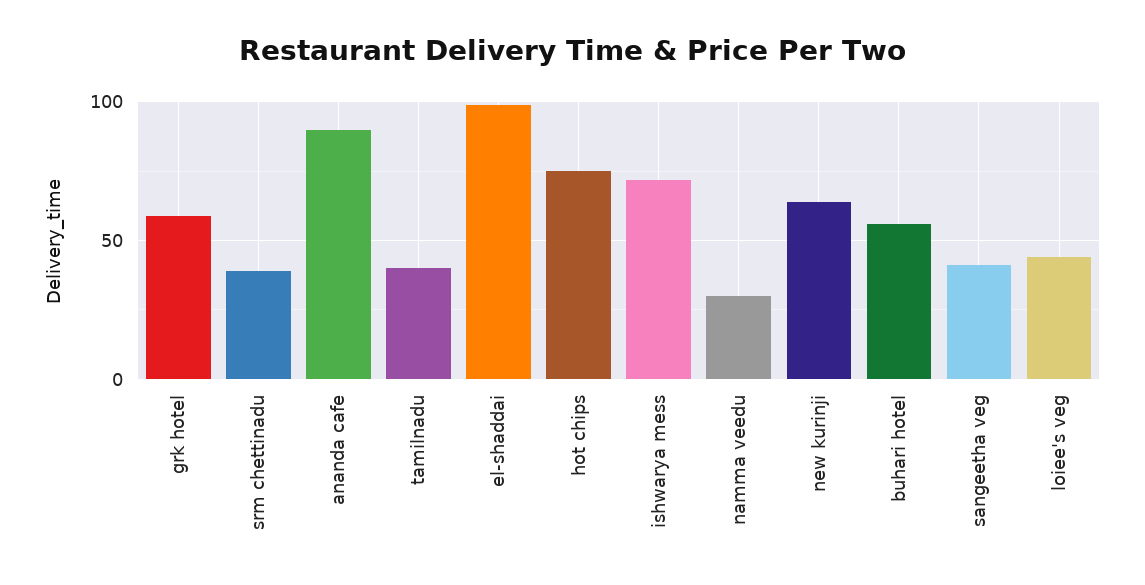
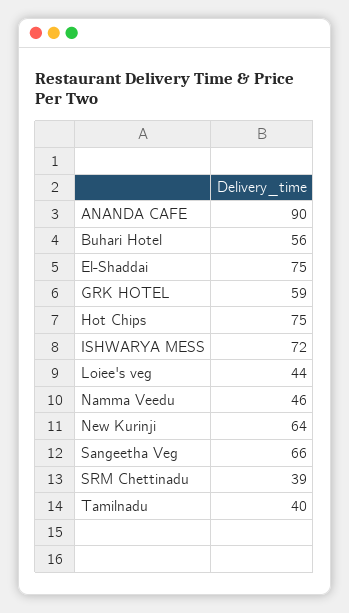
  {
    "grk hotel": 59,
    "srm chettinadu": 39,
    "ananda cafe": 90,
    "tamilnadu": 40,
-   "el-shaddai": 100,
+   "el-shaddai": 75,
    "hot chips": 75,
    "ishwarya mess": 72,
-   "namma veedu": 30,
+   "namma veedu": 46,
    "new kurinji": 64,
    "buhari hotel": 56,
-   "sangeetha veg": 40,
+   "sangeetha veg": 66,
    "loiee's veg": 44
  }

